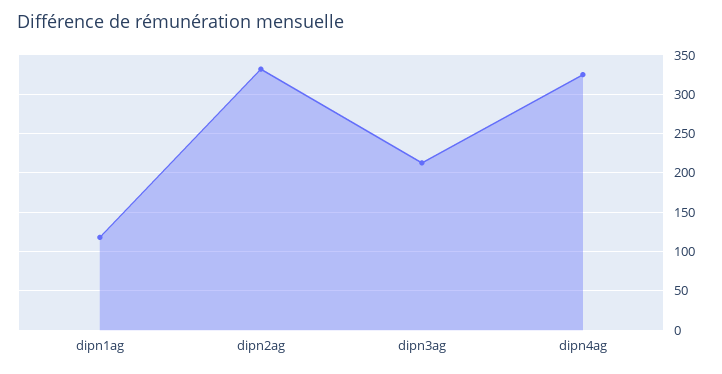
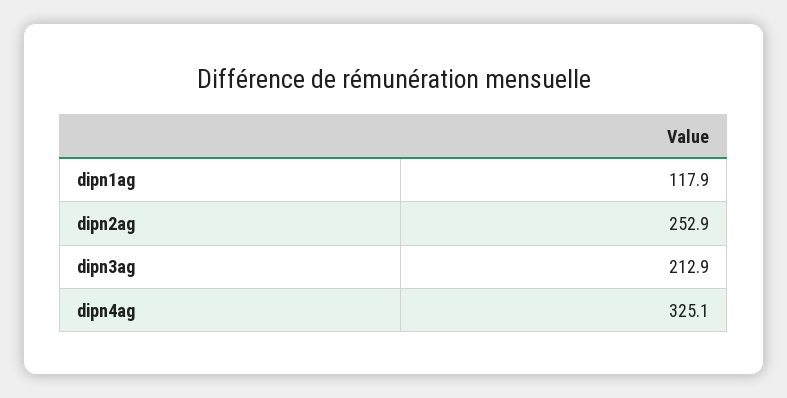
  {
    "dipn1ag": 117.9,
-   "dipn2ag": 330,
+   "dipn2ag": 252.9,
    "dipn3ag": 212.9,
    "dipn4ag": 325.1
  }

